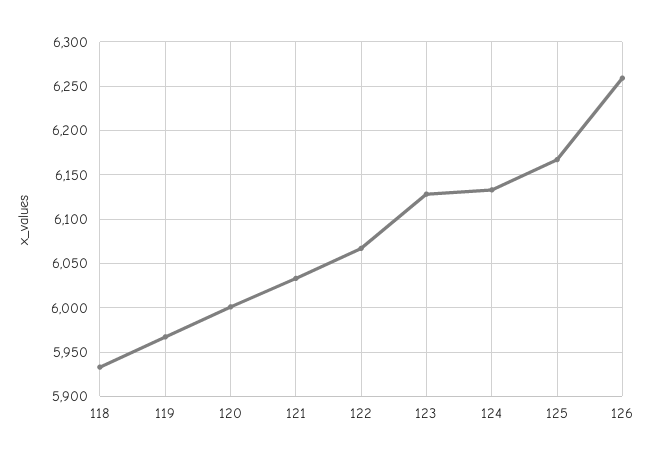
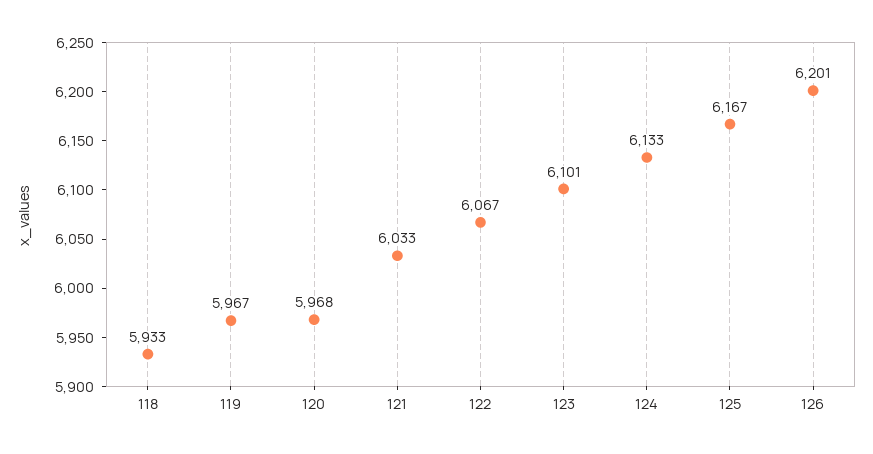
  {
    "118": 5933,
    "119": 5967,
-   "120": 6000,
+   "120": 5968,
    "121": 6033,
    "122": 6067,
-   "123": 6130,
+   "123": 6101,
    "124": 6133,
    "125": 6167,
-   "126": 6260
+   "126": 6201
  }

